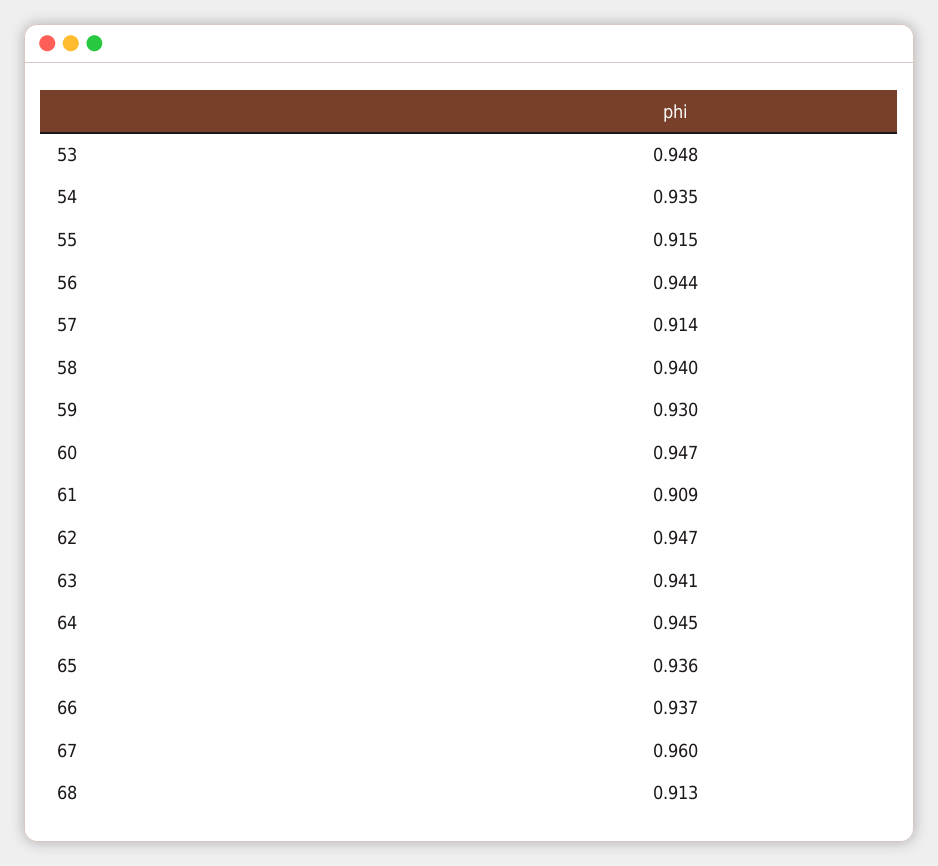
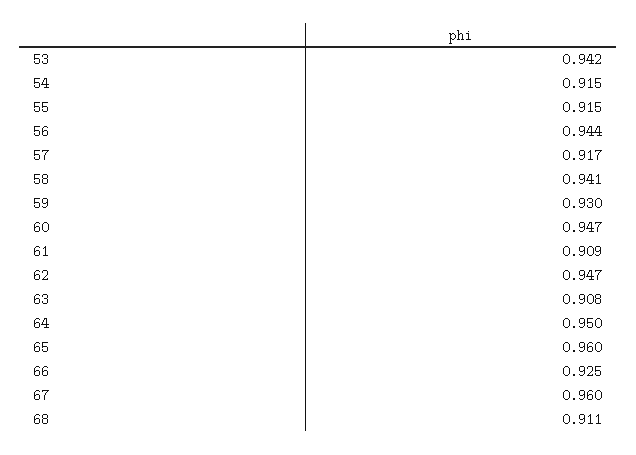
  {
-   "53": 0.948,
+   "53": 0.942,
-   "54": 0.935,
+   "54": 0.915,
    "55": 0.915,
    "56": 0.944,
-   "57": 0.914,
+   "57": 0.917,
-   "58": 0.94,
+   "58": 0.941,
    "59": 0.93,
    "60": 0.947,
    "61": 0.909,
    "62": 0.947,
-   "63": 0.941,
+   "63": 0.908,
-   "64": 0.945,
+   "64": 0.95,
-   "65": 0.936,
+   "65": 0.96,
-   "66": 0.937,
+   "66": 0.925,
    "67": 0.96,
-   "68": 0.913
+   "68": 0.911
  }

